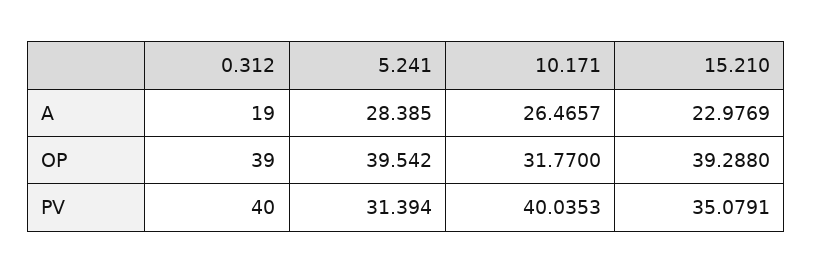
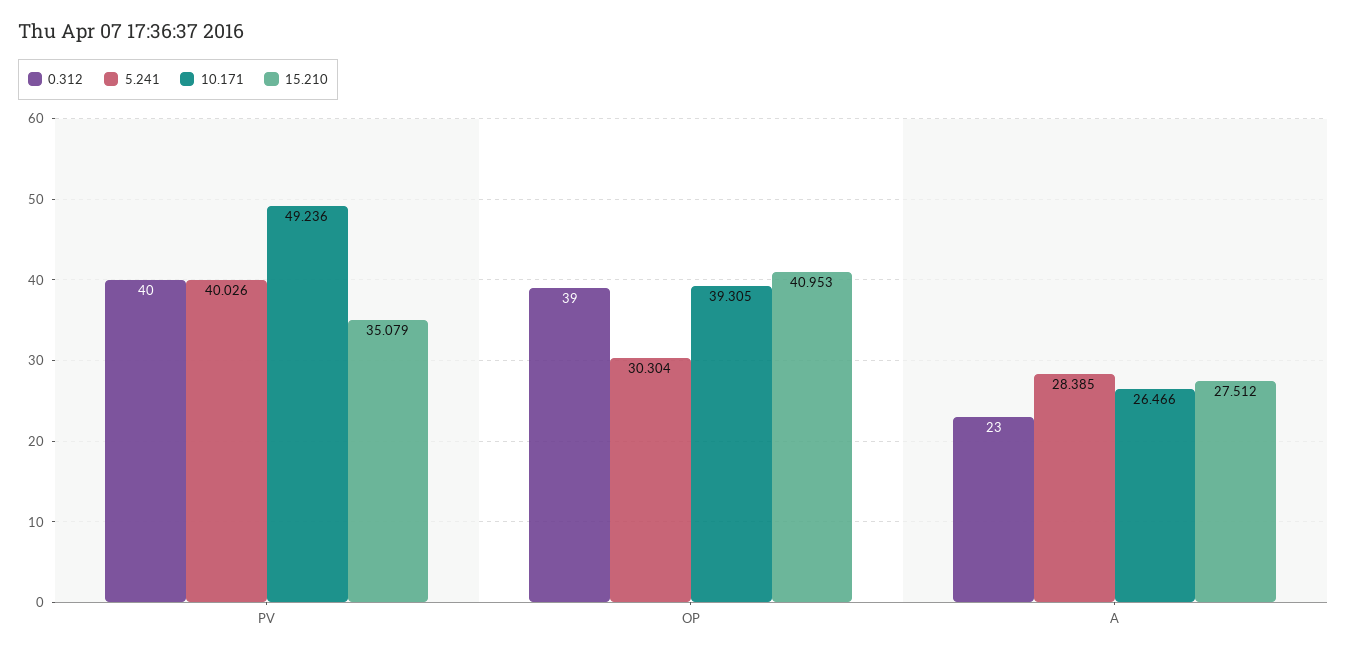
  {
    "0.312": {
-     "A": 19,
+     "A": 23,
      "OP": 39,
      "PV": 40
    },
    "5.241": {
      "A": 28.385,
-     "OP": 39.542,
+     "OP": 30.304,
-     "PV": 31.394
+     "PV": 40.026
    },
    "10.171": {
      "A": 26.4657,
-     "OP": 31.77,
+     "OP": 39.305,
-     "PV": 40.0353
+     "PV": 49.236
    },
    "15.210": {
-     "A": 22.9769,
+     "A": 27.512,
-     "OP": 39.288,
+     "OP": 40.953,
      "PV": 35.0791
    }
  }

